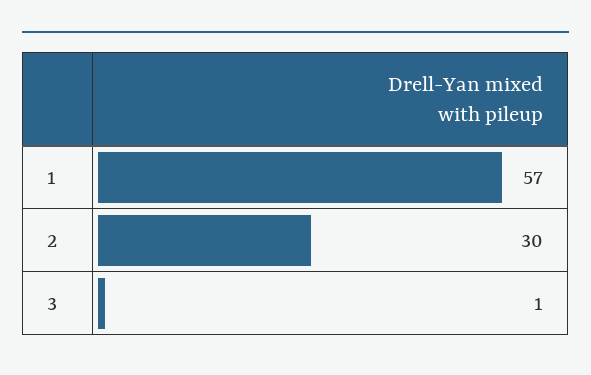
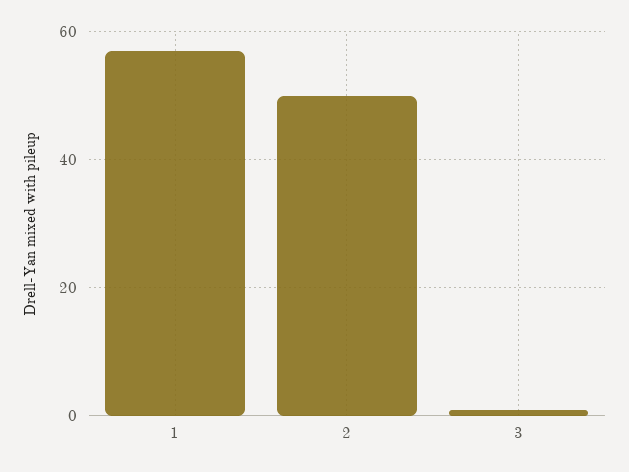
  {
    "1": 57,
-   "2": 30,
+   "2": 50,
    "3": 1
  }

